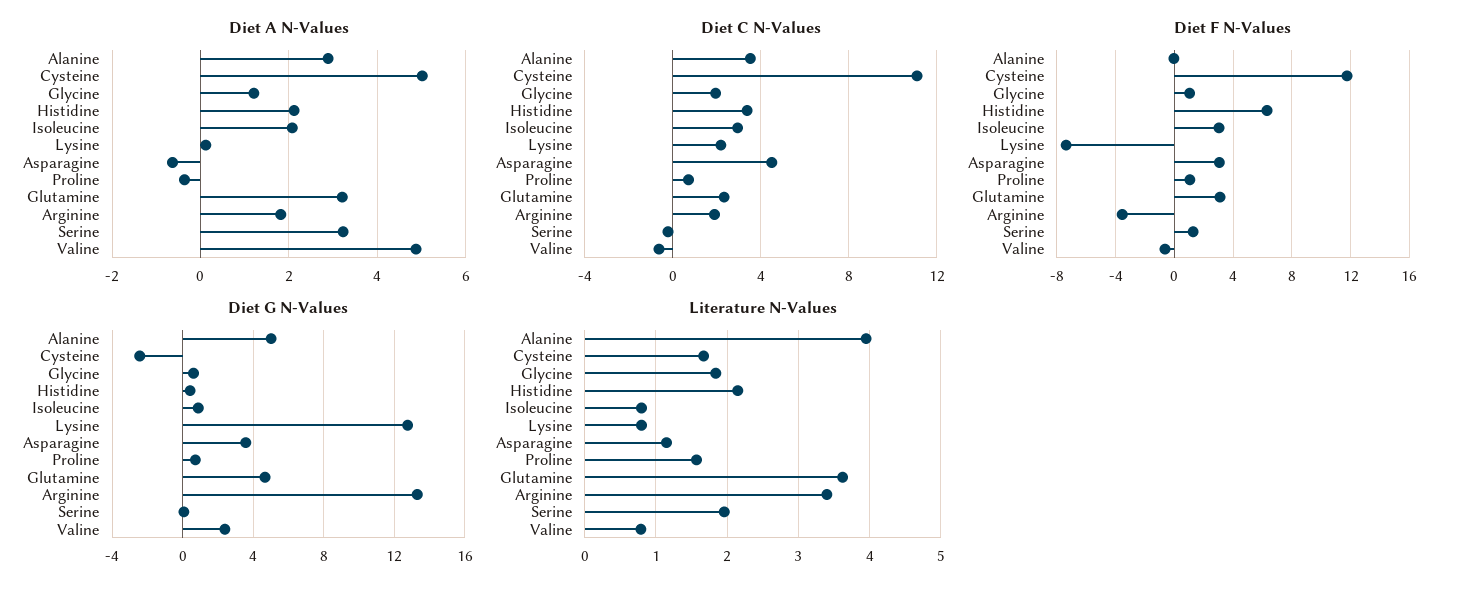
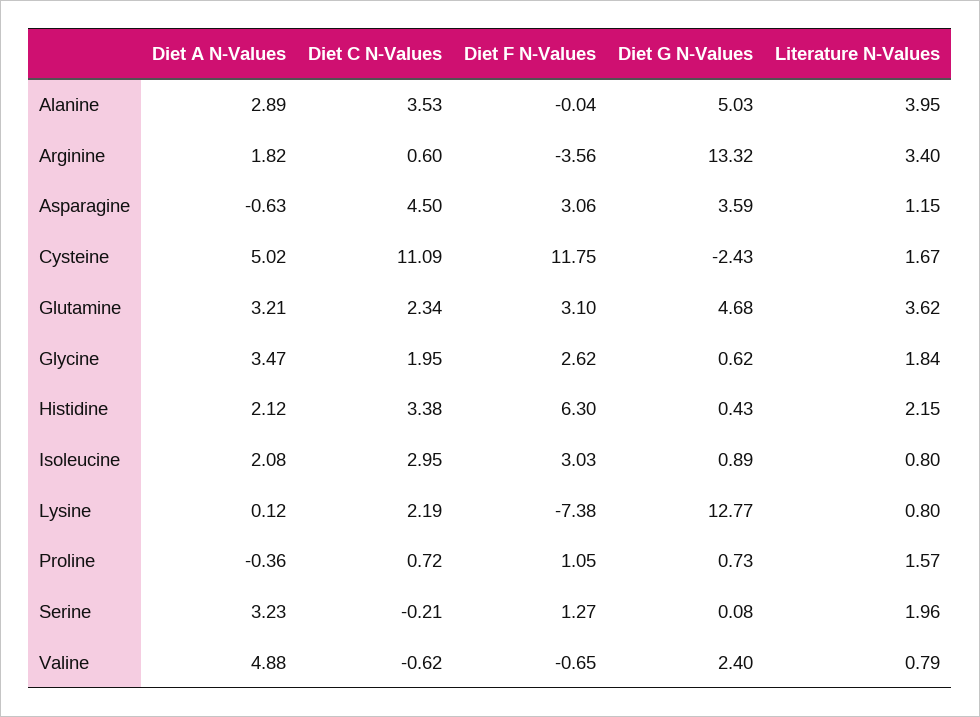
  {
    "Diet A N-Values": {
      "Alanine": 2.89,
      "Cysteine": 5.02,
-     "Glycine": 1.2,
+     "Glycine": 3.47,
      "Histidine": 2.12,
      "Isoleucine": 2.08,
      "Lysine": 0.12,
      "Asparagine": -0.63,
      "Proline": -0.36,
      "Glutamine": 3.21,
      "Arginine": 1.82,
      "Serine": 3.23,
      "Valine": 4.88
    },
    "Diet C N-Values": {
      "Alanine": 3.53,
      "Cysteine": 11.09,
      "Glycine": 1.95,
      "Histidine": 3.38,
      "Isoleucine": 2.95,
      "Lysine": 2.19,
      "Asparagine": 4.5,
      "Proline": 0.72,
      "Glutamine": 2.34,
-     "Arginine": 2,
+     "Arginine": 0.6,
      "Serine": -0.21,
      "Valine": -0.62
    },
    "Diet F N-Values": {
      "Alanine": -0.04,
      "Cysteine": 11.75,
-     "Glycine": 1,
+     "Glycine": 2.62,
      "Histidine": 6.3,
      "Isoleucine": 3.03,
      "Lysine": -7.38,
      "Asparagine": 3.06,
      "Proline": 1.05,
      "Glutamine": 3.1,
      "Arginine": -3.56,
      "Serine": 1.27,
      "Valine": -0.65
    },
    "Diet G N-Values": {
      "Alanine": 5.03,
      "Cysteine": -2.43,
      "Glycine": 0.62,
      "Histidine": 0.43,
      "Isoleucine": 0.89,
      "Lysine": 12.77,
      "Asparagine": 3.59,
      "Proline": 0.73,
      "Glutamine": 4.68,
      "Arginine": 13.32,
      "Serine": 0.08,
      "Valine": 2.4
    },
    "Literature N-Values": {
      "Alanine": 3.95,
      "Cysteine": 1.67,
      "Glycine": 1.84,
      "Histidine": 2.15,
      "Isoleucine": 0.8,
      "Lysine": 0.8,
      "Asparagine": 1.15,
      "Proline": 1.57,
      "Glutamine": 3.62,
      "Arginine": 3.4,
      "Serine": 1.96,
      "Valine": 0.79
    }
  }

